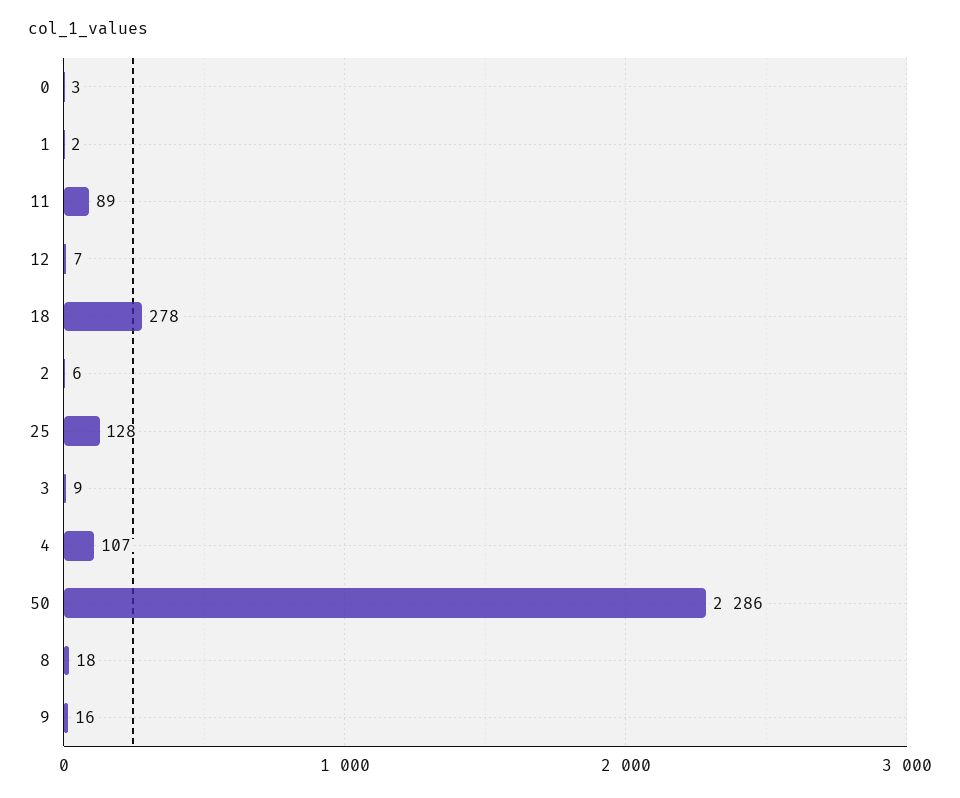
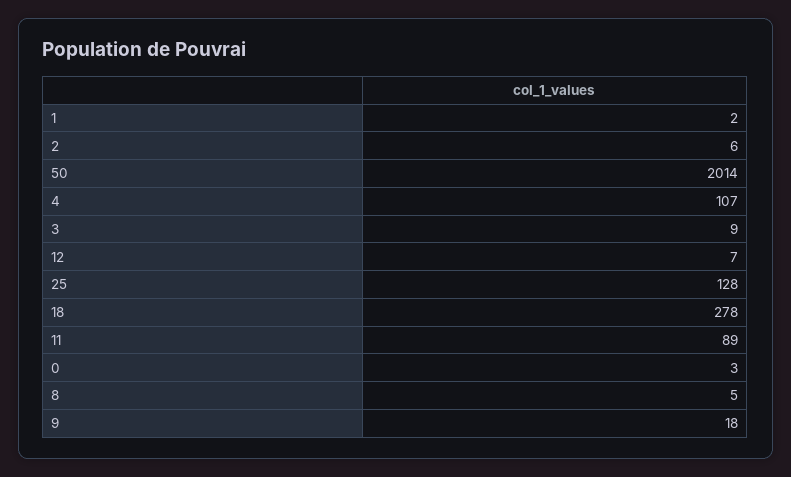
  {
    "0": 3,
    "1": 2,
    "11": 89,
    "12": 7,
    "18": 278,
    "2": 6,
    "25": 128,
    "3": 9,
    "4": 107,
-   "50": 2286,
+   "50": 2014,
-   "8": 18,
+   "8": 5,
-   "9": 16
+   "9": 18
  }

